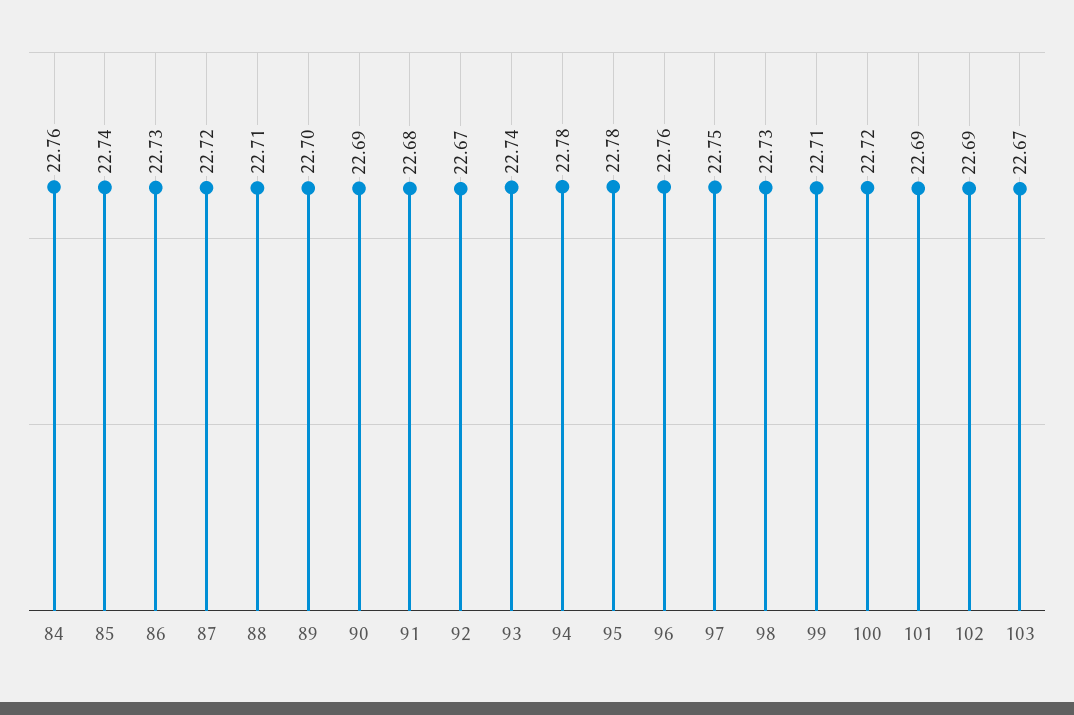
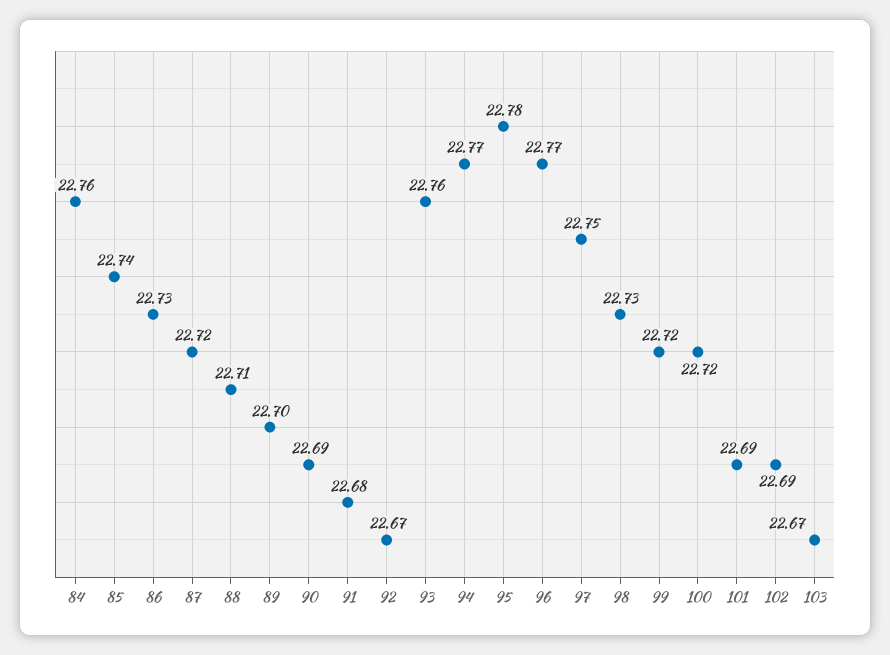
  {
    "84": 22.76,
    "85": 22.74,
    "86": 22.73,
    "87": 22.72,
    "88": 22.71,
    "89": 22.7,
    "90": 22.69,
    "91": 22.68,
    "92": 22.67,
-   "93": 22.74,
+   "93": 22.76,
-   "94": 22.78,
+   "94": 22.77,
    "95": 22.78,
-   "96": 22.76,
+   "96": 22.77,
    "97": 22.75,
    "98": 22.73,
-   "99": 22.71,
+   "99": 22.72,
    "100": 22.72,
    "101": 22.69,
    "102": 22.69,
    "103": 22.67
  }

